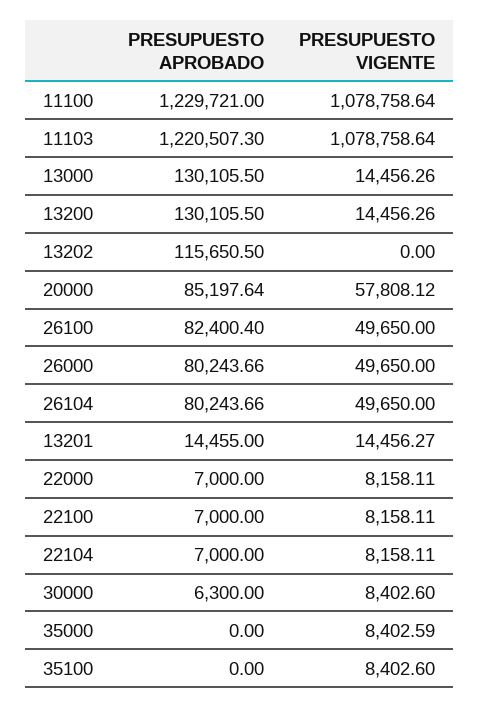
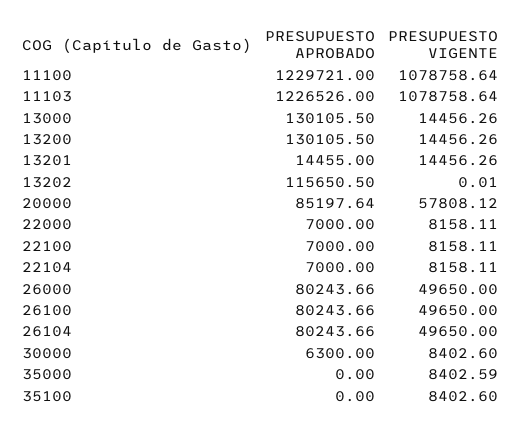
  {
    "PRESUPUESTO APROBADO": {
      "11100": 1229721,
-     "11103": 1220507.3,
+     "11103": 1226526,
      "13000": 130105.5,
      "13200": 130105.5,
      "13202": 115650.5,
      "20000": 85197.64,
-     "26100": 82400.4,
+     "26100": 80243.66,
      "26000": 80243.66,
      "26104": 80243.66,
      "13201": 14455,
      "22000": 7000,
      "22100": 7000,
      "22104": 7000,
      "30000": 6300,
      "35000": 0,
      "35100": 0
    },
    "PRESUPUESTO VIGENTE": {
      "11100": 1078758.64,
      "11103": 1078758.64,
      "13000": 14456.26,
      "13200": 14456.26,
-     "13202": 0,
+     "13202": 0.01,
      "20000": 57808.12,
      "26100": 49650,
      "26000": 49650,
      "26104": 49650,
-     "13201": 14456.27,
+     "13201": 14456.26,
      "22000": 8158.11,
      "22100": 8158.11,
      "22104": 8158.11,
      "30000": 8402.6,
      "35000": 8402.59,
      "35100": 8402.6
    }
  }

